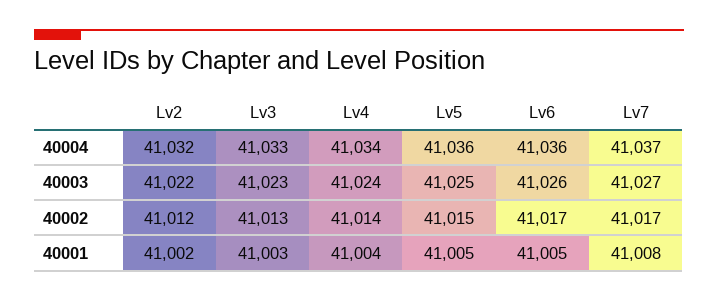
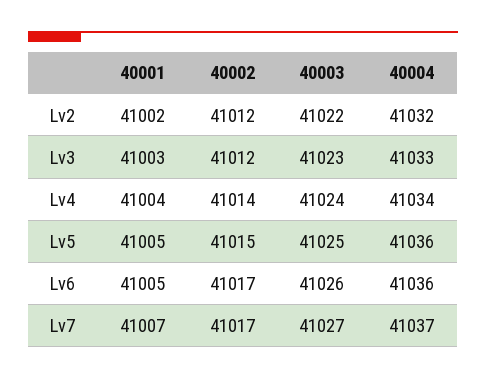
  {
    "Lv2": {
      "40004": 41032,
      "40003": 41022,
      "40002": 41012,
      "40001": 41002
    },
    "Lv3": {
      "40004": 41033,
      "40003": 41023,
-     "40002": 41013,
+     "40002": 41012,
      "40001": 41003
    },
    "Lv4": {
      "40004": 41034,
      "40003": 41024,
      "40002": 41014,
      "40001": 41004
    },
    "Lv5": {
      "40004": 41036,
      "40003": 41025,
      "40002": 41015,
      "40001": 41005
    },
    "Lv6": {
      "40004": 41036,
      "40003": 41026,
      "40002": 41017,
      "40001": 41005
    },
    "Lv7": {
      "40004": 41037,
      "40003": 41027,
      "40002": 41017,
-     "40001": 41008
+     "40001": 41007
    }
  }

